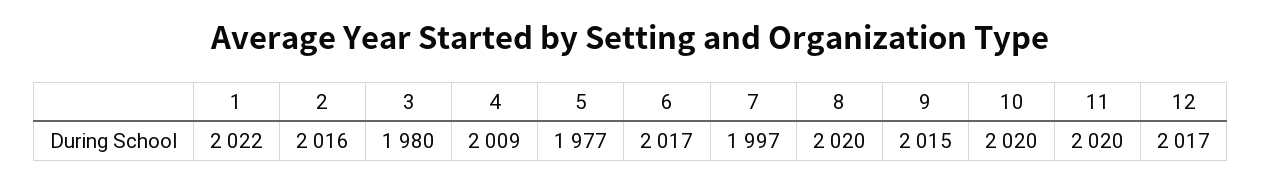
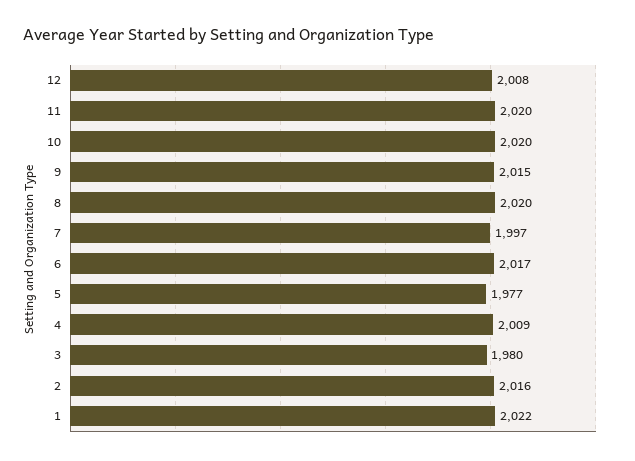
  {
    "1": 2022,
    "2": 2016,
    "3": 1980,
    "4": 2009,
    "5": 1977,
    "6": 2017,
    "7": 1997,
    "8": 2020,
    "9": 2015,
    "10": 2020,
    "11": 2020,
-   "12": 2017
+   "12": 2008
  }

